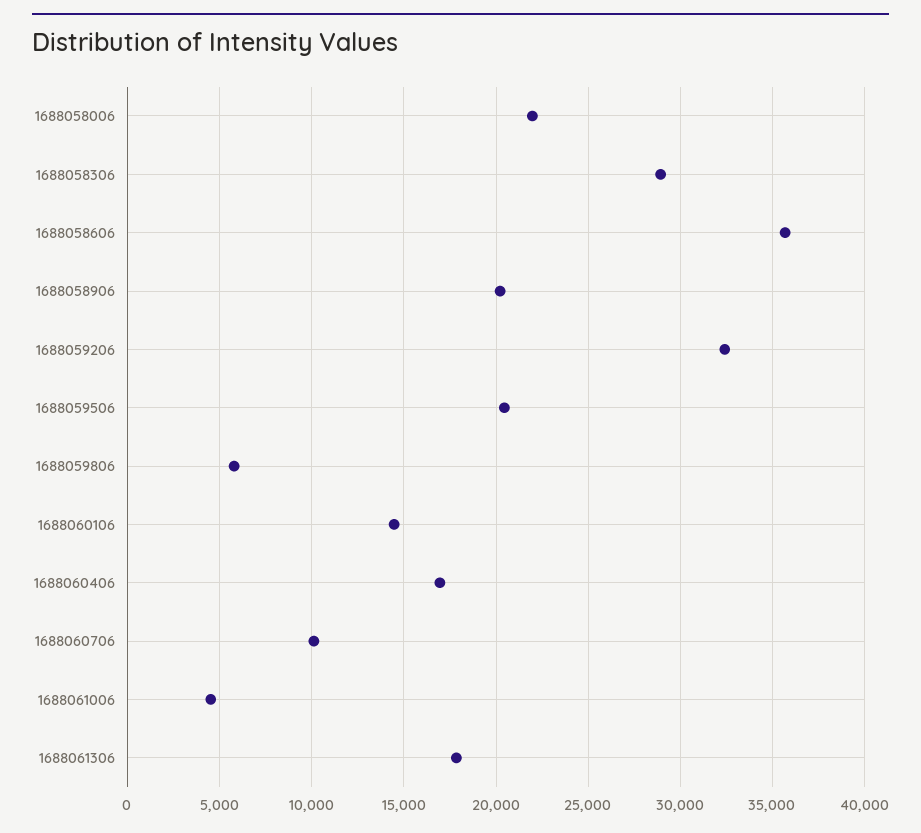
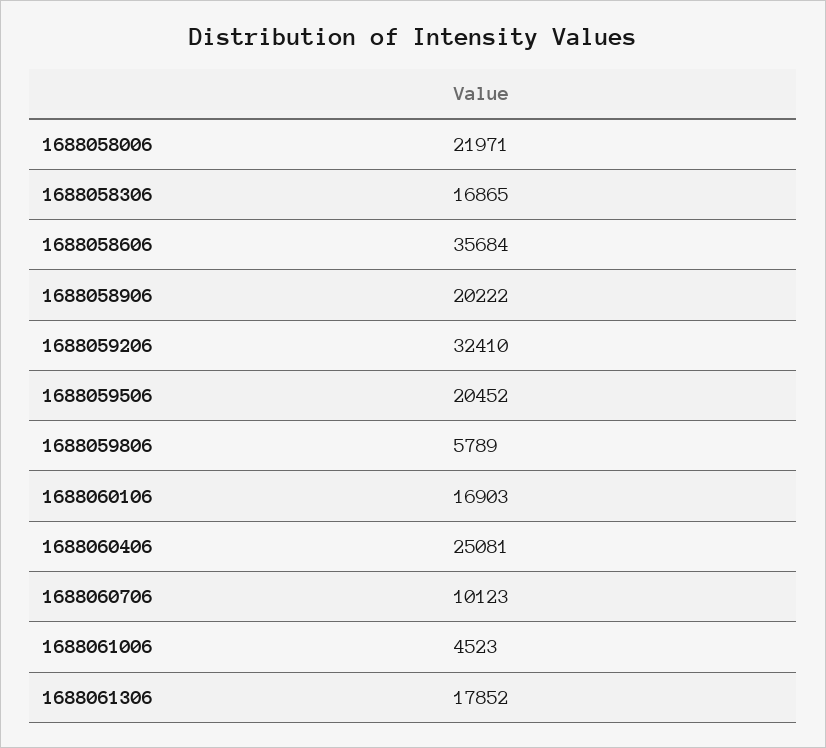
  {
    "1688058006": 21971,
-   "1688058306": 29000,
+   "1688058306": 16865,
    "1688058606": 35684,
    "1688058906": 20222,
    "1688059206": 32410,
    "1688059506": 20452,
    "1688059806": 5789,
-   "1688060106": 14500,
+   "1688060106": 16903,
-   "1688060406": 17000,
+   "1688060406": 25081,
    "1688060706": 10123,
    "1688061006": 4523,
    "1688061306": 17852
  }

